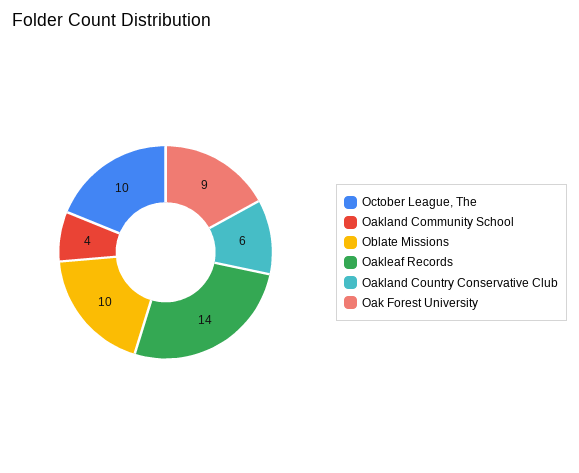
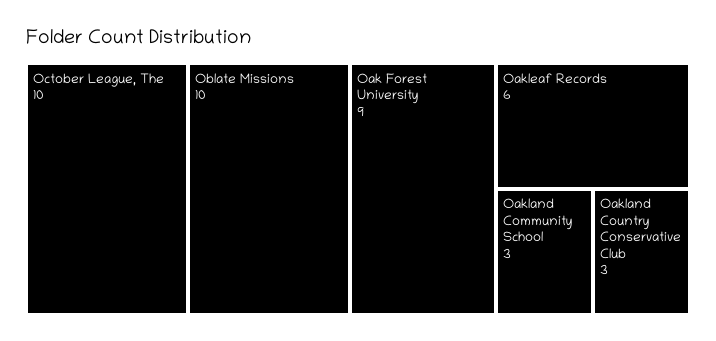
  {
    "October League, The": 10,
-   "Oakland Community School": 4,
+   "Oakland Community School": 3,
    "Oblate Missions": 10,
-   "Oakleaf Records": 14,
+   "Oakleaf Records": 6,
-   "Oakland Country Conservative Club": 6,
+   "Oakland Country Conservative Club": 3,
    "Oak Forest University": 9
  }

